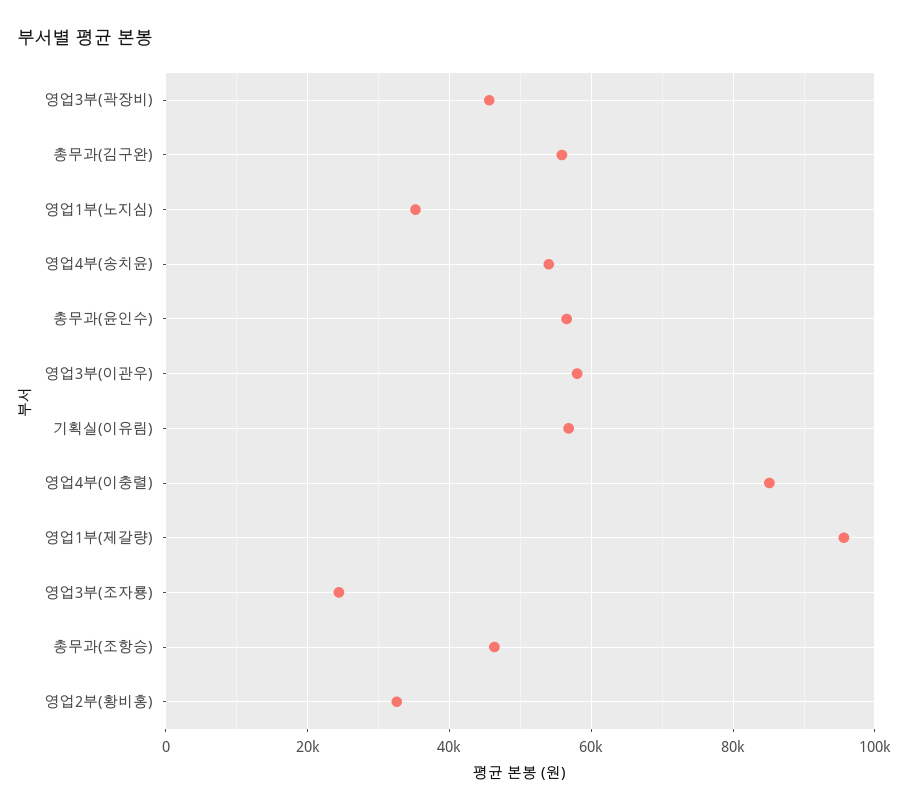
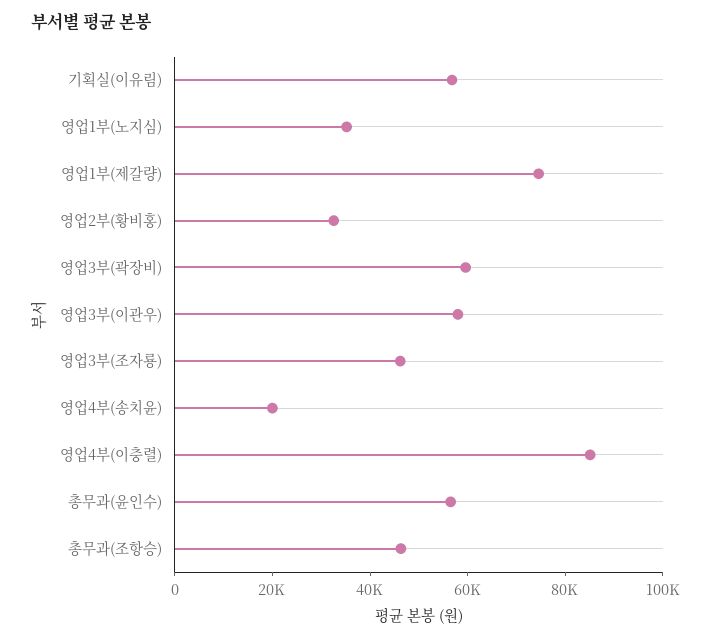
  {
-   "영업3부(곽장비)": 46000,
+   "영업3부(곽장비)": 60000,
-   "총무과(김구완)": 56000,
    "영업1부(노지심)": 36000,
-   "영업4부(송치윤)": 54000,
+   "영업4부(송치윤)": 20000,
    "총무과(윤인수)": 56000,
    "영업3부(이관우)": 58000,
    "기획실(이유림)": 56000,
    "영업4부(이충렬)": 86000,
-   "영업1부(제갈량)": 96000,
+   "영업1부(제갈량)": 75000,
-   "영업3부(조자룡)": 24000,
+   "영업3부(조자룡)": 45000,
    "총무과(조항승)": 46000,
    "영업2부(황비홍)": 32000
  }

